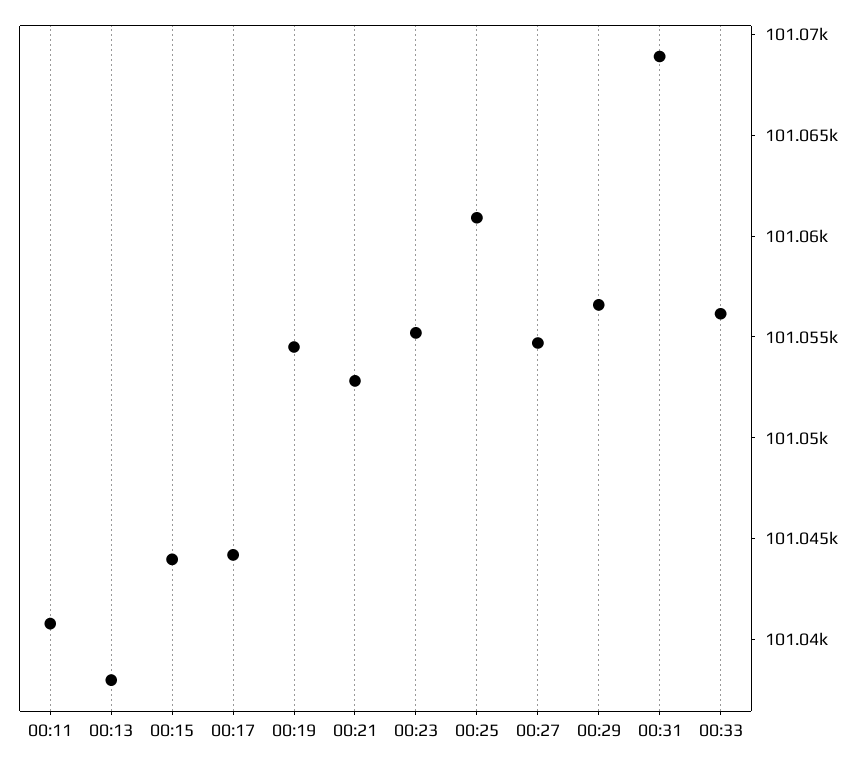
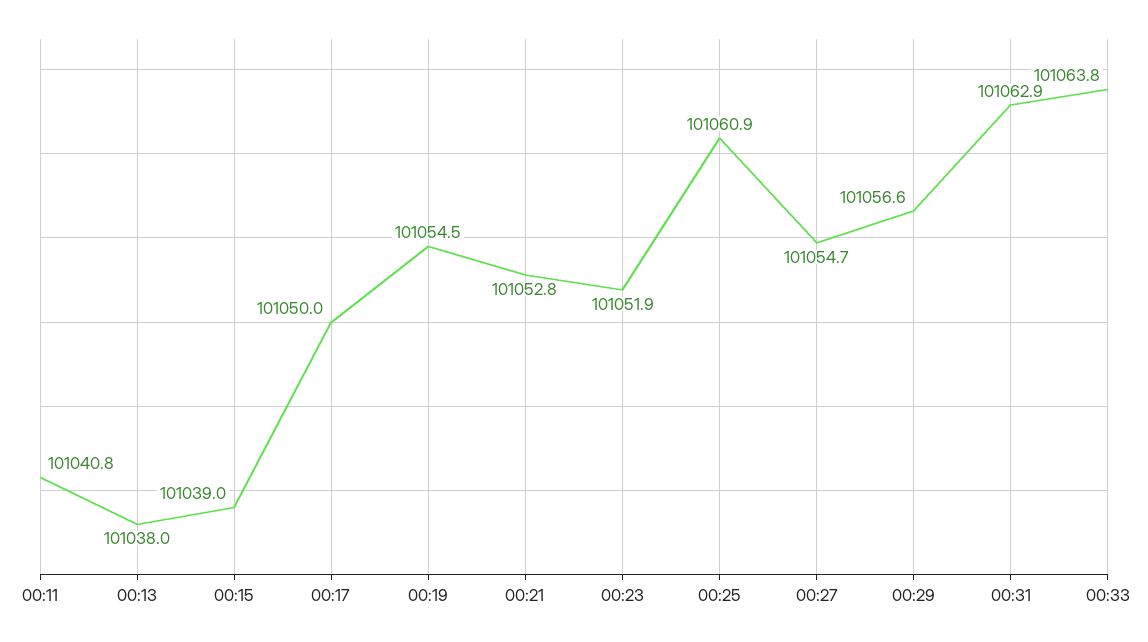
  {
    "00:11": 101040.8,
    "00:13": 101038,
-   "00:15": 101044,
+   "00:15": 101039,
-   "00:17": 101044,
+   "00:17": 101050,
    "00:19": 101054.5,
    "00:21": 101052.8,
-   "00:23": 101055,
+   "00:23": 101051.9,
    "00:25": 101060.9,
    "00:27": 101054.7,
    "00:29": 101056.6,
-   "00:31": 101069,
+   "00:31": 101062.9,
-   "00:33": 101056
+   "00:33": 101063.8
  }

